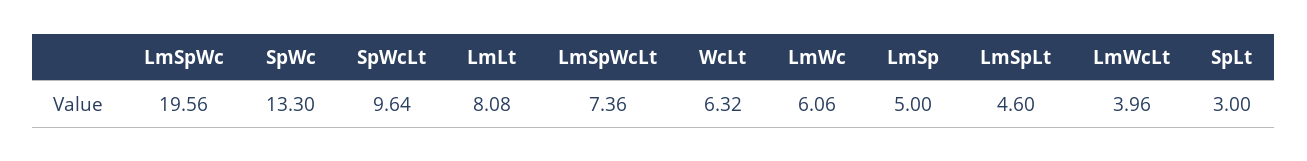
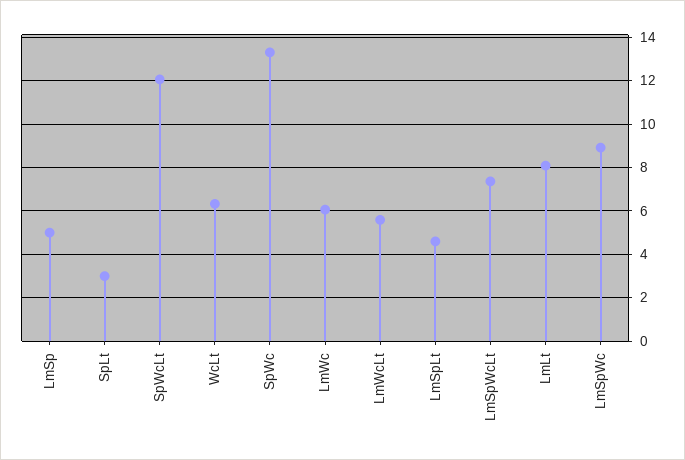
  {
-   "LmSpWc": 19.56,
+   "LmSpWc": 9,
    "SpWc": 13.3,
-   "SpWcLt": 9.64,
+   "SpWcLt": 12,
    "LmLt": 8.08,
    "LmSpWcLt": 7.36,
    "WcLt": 6.32,
    "LmWc": 6.06,
    "LmSp": 5,
    "LmSpLt": 4.6,
-   "LmWcLt": 3.96,
+   "LmWcLt": 5.5,
    "SpLt": 3
  }

